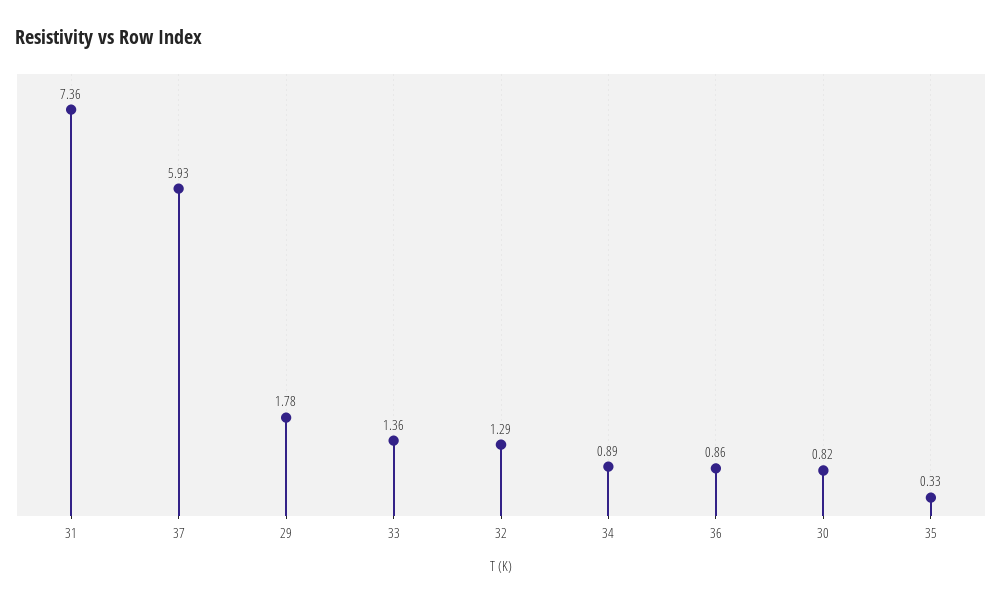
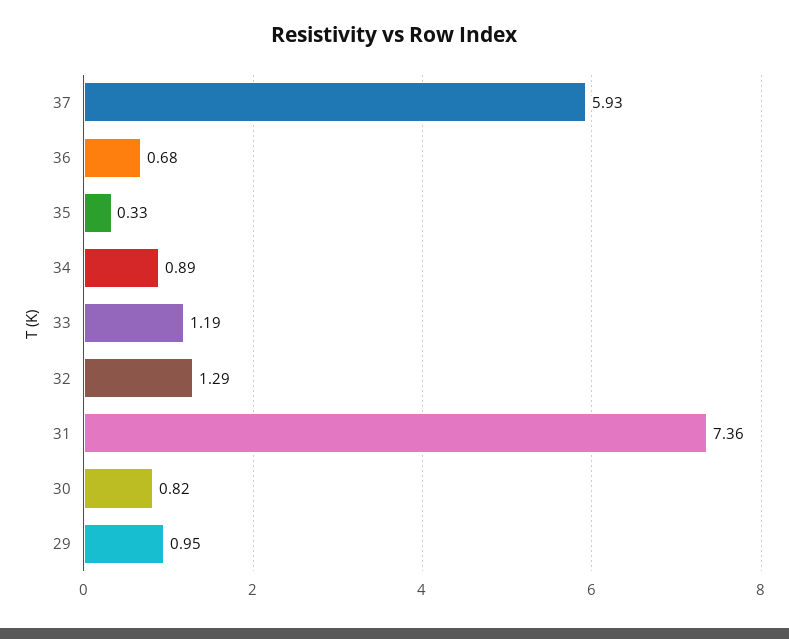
  {
    "31": 7.36,
    "37": 5.93,
-   "29": 1.78,
+   "29": 0.95,
-   "33": 1.36,
+   "33": 1.19,
    "32": 1.29,
    "34": 0.89,
-   "36": 0.86,
+   "36": 0.68,
    "30": 0.82,
    "35": 0.33
  }

